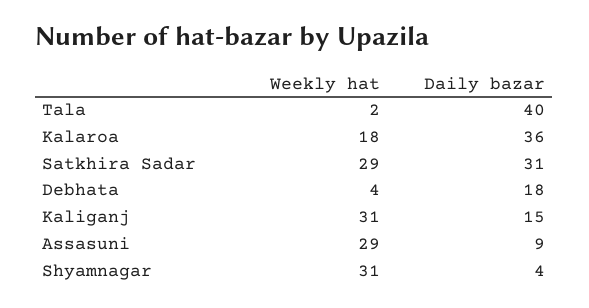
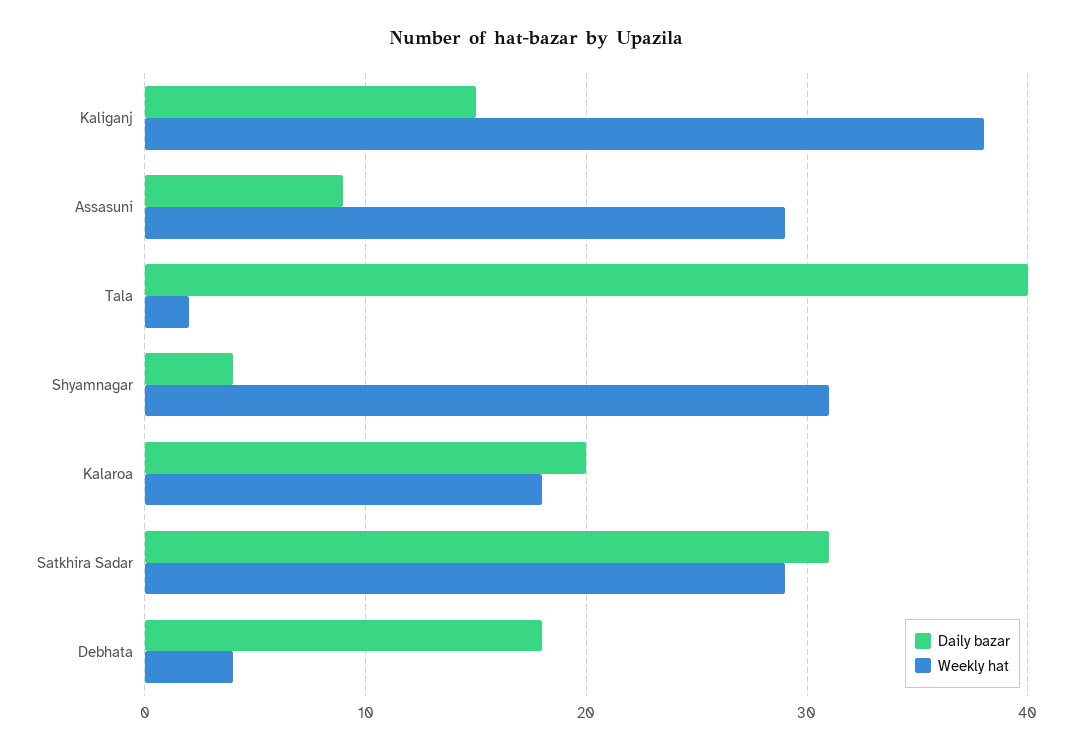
  {
    "Weekly hat": {
      "Tala": 2,
      "Kalaroa": 18,
      "Satkhira Sadar": 29,
      "Debhata": 4,
-     "Kaliganj": 31,
+     "Kaliganj": 38,
      "Assasuni": 29,
      "Shyamnagar": 31
    },
    "Daily bazar": {
      "Tala": 40,
-     "Kalaroa": 36,
+     "Kalaroa": 20,
      "Satkhira Sadar": 31,
      "Debhata": 18,
      "Kaliganj": 15,
      "Assasuni": 9,
      "Shyamnagar": 4
    }
  }

